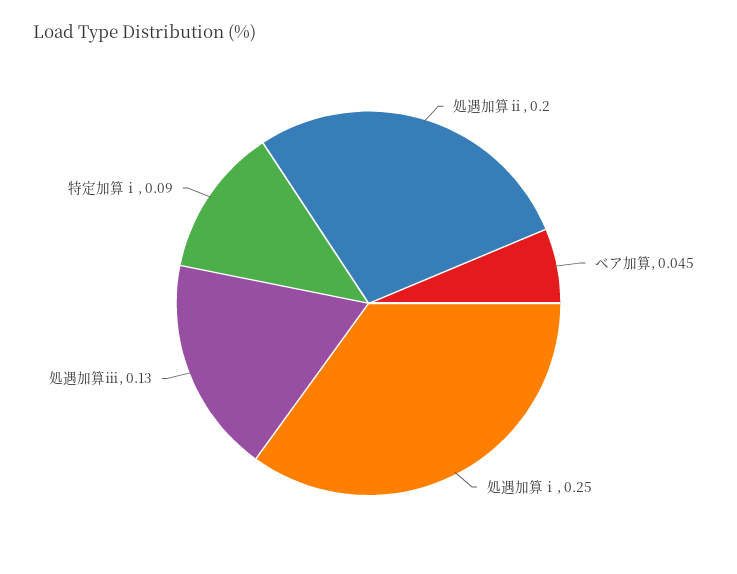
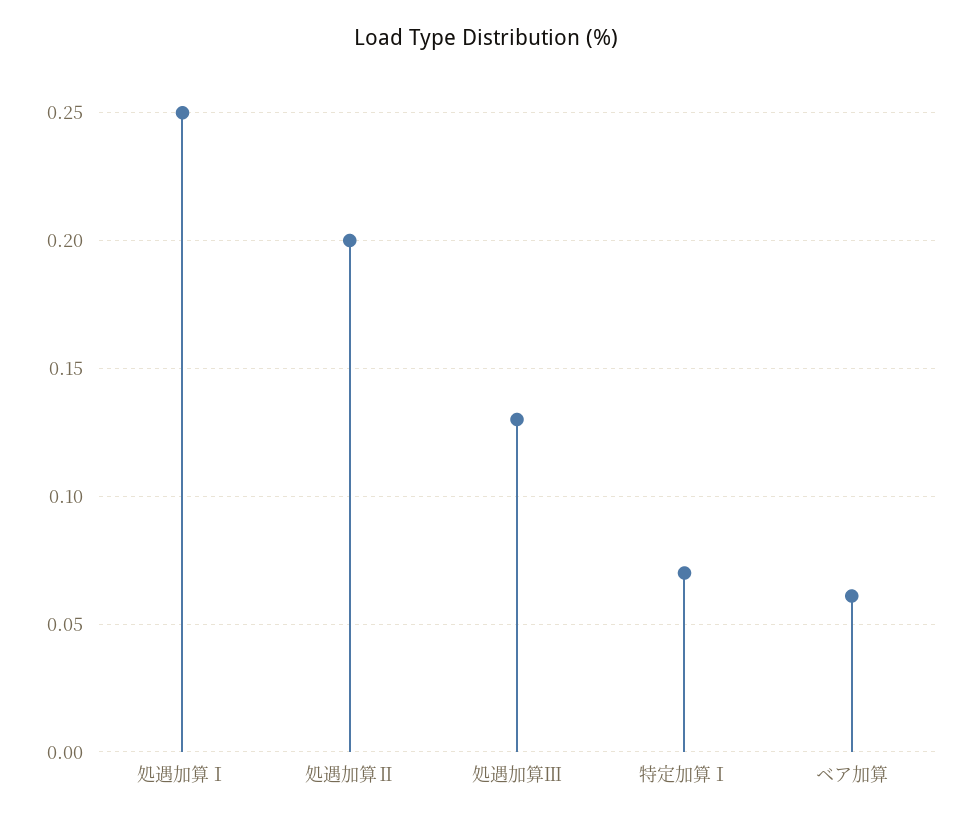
  {
    "処遇加算ⅱ": 0.2,
-   "ベア加算": 0.045,
+   "ベア加算": 0.06,
    "処遇加算ⅰ": 0.25,
    "処遇加算ⅲ": 0.13,
-   "特定加算ⅰ": 0.09
+   "特定加算ⅰ": 0.07
  }

